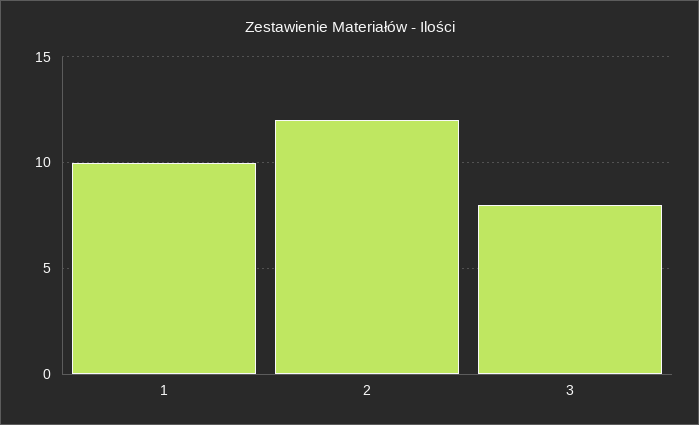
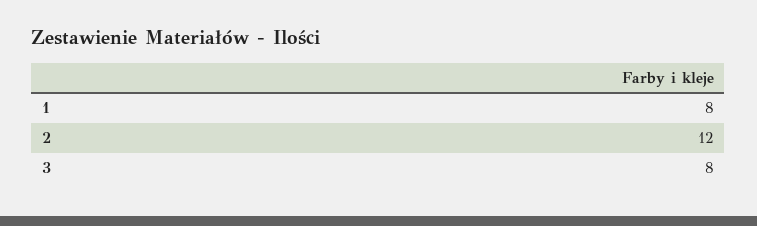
  {
-   "1": 10,
+   "1": 8,
    "2": 12,
    "3": 8
  }

